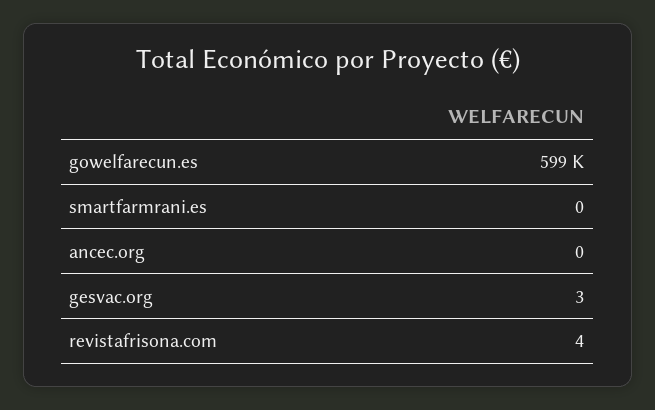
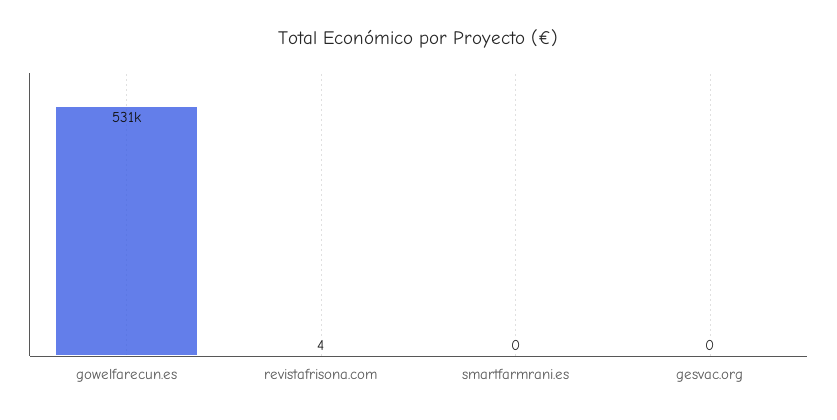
  {
-   "gowelfarecun.es": 599000,
+   "gowelfarecun.es": 531000,
    "smartfarmrani.es": 0,
-   "ancec.org": 0,
-   "gesvac.org": 3,
+   "gesvac.org": 0,
    "revistafrisona.com": 4
  }

